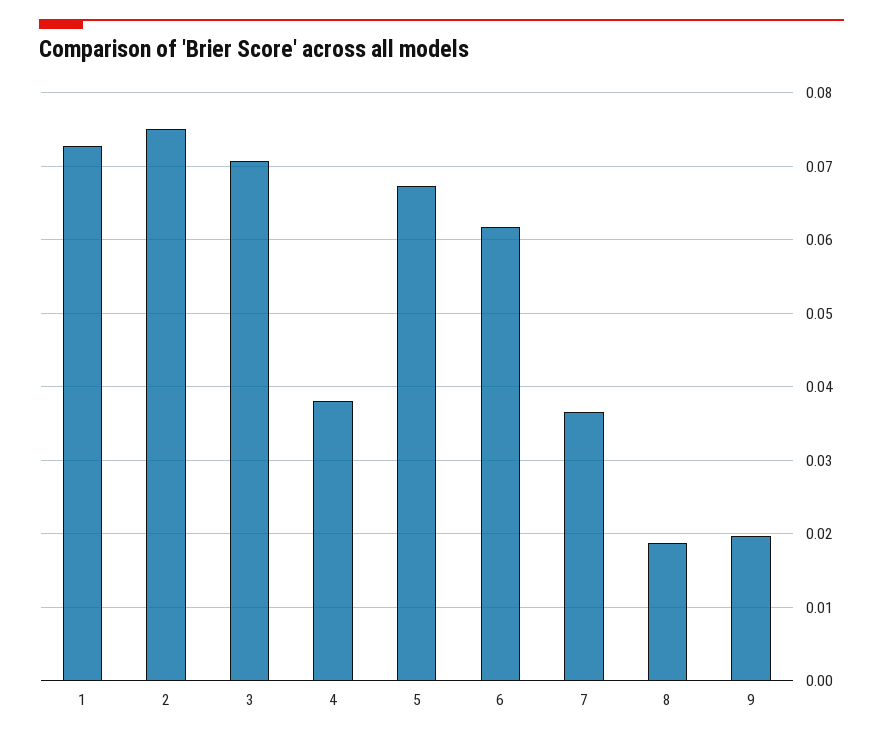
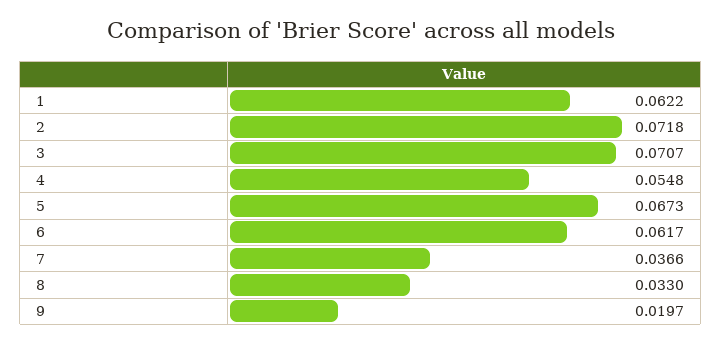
  {
-   "1": 0.073,
+   "1": 0.0622,
-   "2": 0.075,
+   "2": 0.0718,
    "3": 0.0707,
-   "4": 0.038,
+   "4": 0.0548,
    "5": 0.0673,
    "6": 0.0617,
    "7": 0.0366,
-   "8": 0.019,
+   "8": 0.033,
    "9": 0.0197
  }

